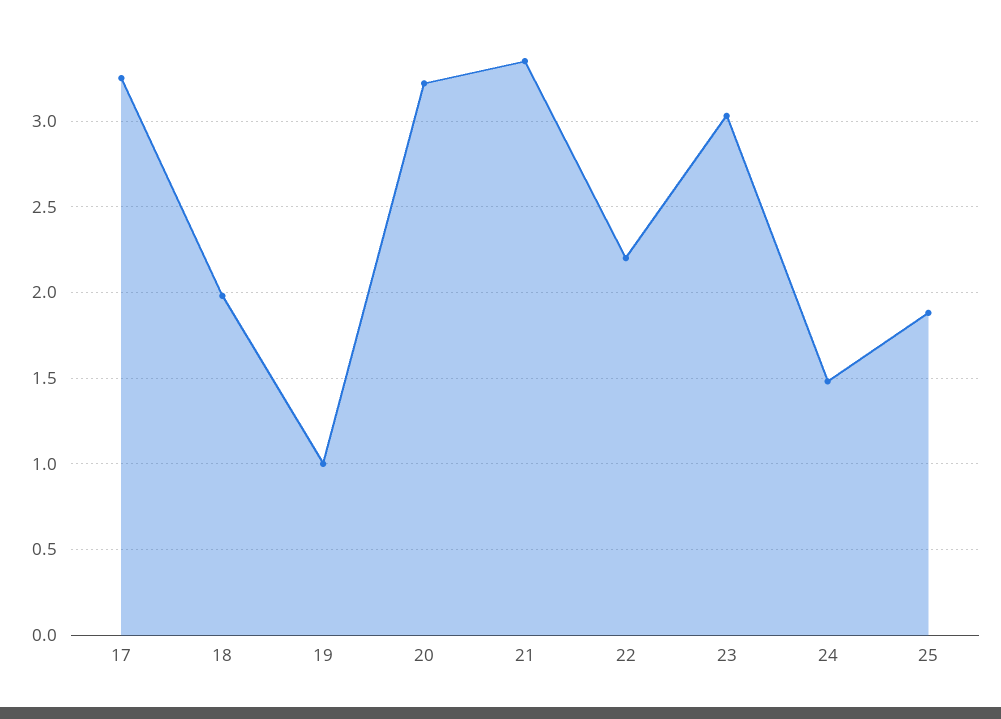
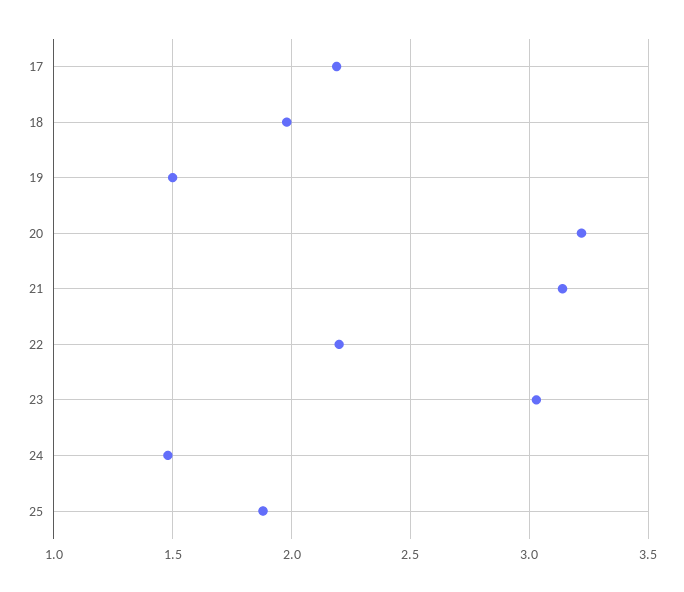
  {
-   "17": 3.25,
+   "17": 2.2,
    "18": 2,
-   "19": 1,
+   "19": 1.5,
    "20": 3.2,
-   "21": 3.35,
+   "21": 3.15,
    "22": 2.2,
    "23": 3.05,
    "24": 1.5,
    "25": 1.9
  }

